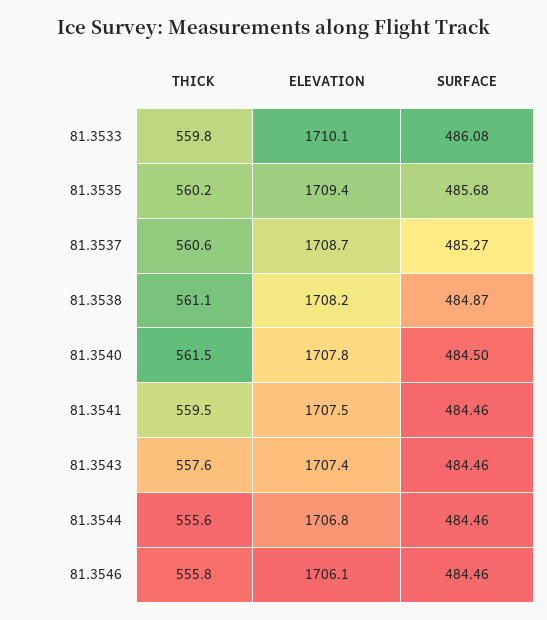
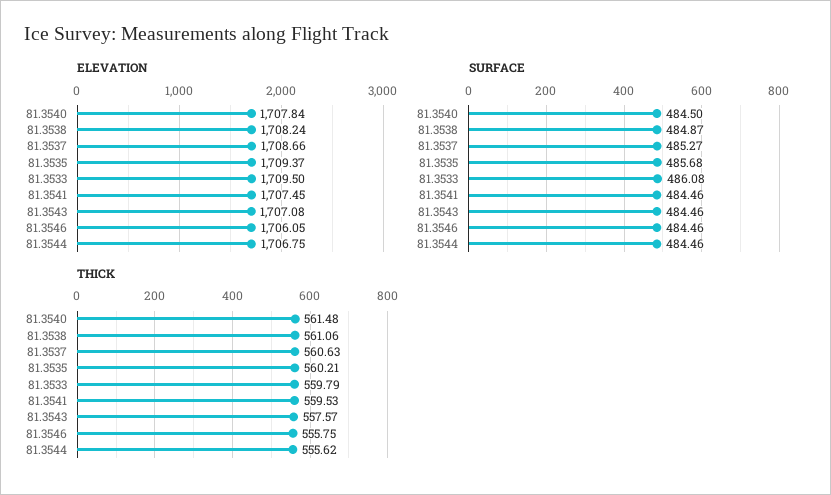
  {
    "THICK": {
      "81.3533": 559.79,
      "81.3535": 560.21,
      "81.3537": 560.63,
      "81.3538": 561.06,
      "81.3540": 561.48,
      "81.3541": 559.53,
      "81.3543": 557.57,
      "81.3544": 555.62,
      "81.3546": 555.75
    },
    "ELEVATION": {
-     "81.3533": 1710.1,
+     "81.3533": 1709.5,
      "81.3535": 1709.37,
      "81.3537": 1708.66,
      "81.3538": 1708.24,
      "81.3540": 1707.84,
      "81.3541": 1707.45,
-     "81.3543": 1707.4,
+     "81.3543": 1707.08,
      "81.3544": 1706.75,
      "81.3546": 1706.05
    },
    "SURFACE": {
      "81.3533": 486.08,
      "81.3535": 485.68,
      "81.3537": 485.27,
      "81.3538": 484.87,
      "81.3540": 484.5,
      "81.3541": 484.46,
      "81.3543": 484.46,
      "81.3544": 484.46,
      "81.3546": 484.46
    }
  }

